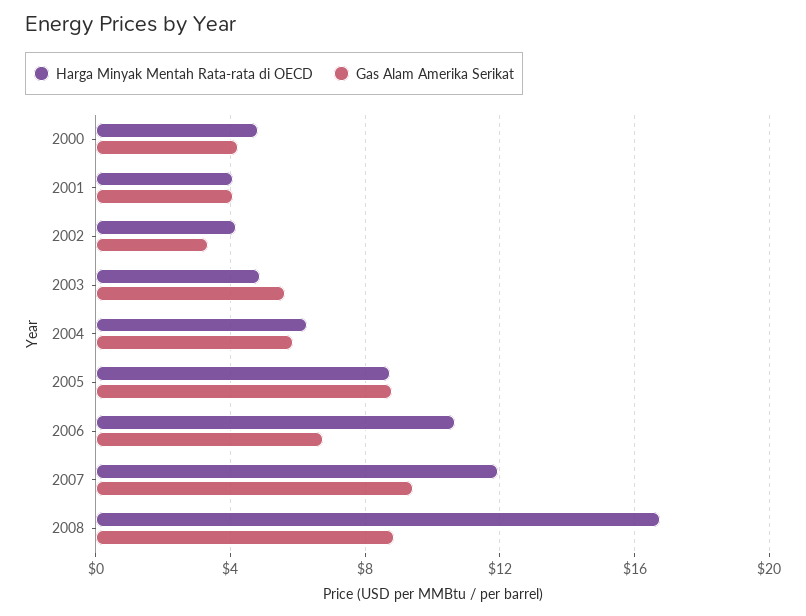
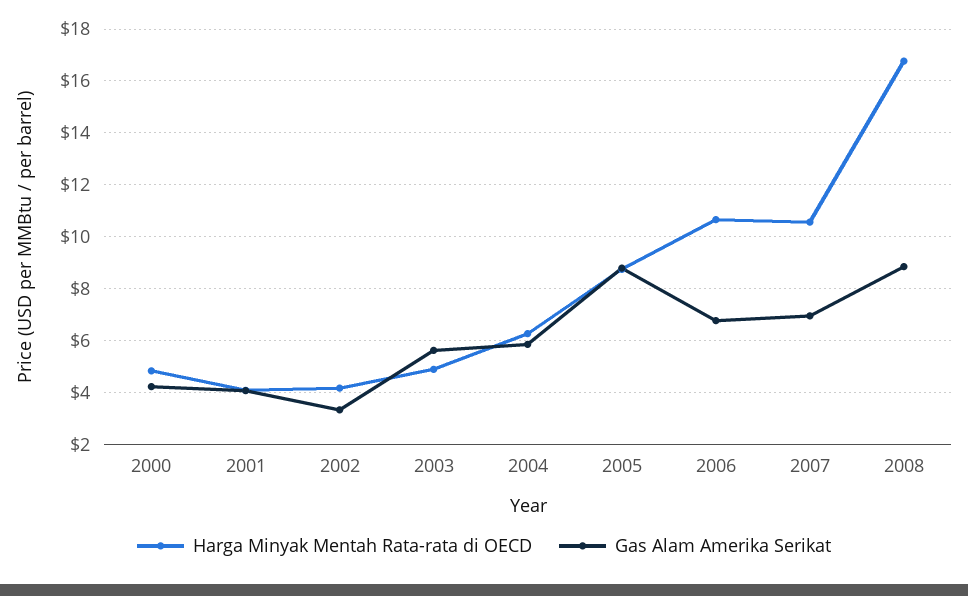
  {
    "Harga Minyak Mentah Rata-rata di OECD": {
      "2000": 4.75,
      "2001": 4,
      "2002": 4.25,
      "2003": 5,
      "2004": 6.25,
      "2005": 8.75,
      "2006": 10.75,
-     "2007": 12,
+     "2007": 10.5,
      "2008": 16.75
    },
    "Gas Alam Amerika Serikat": {
      "2000": 4.25,
      "2001": 4,
      "2002": 3.25,
      "2003": 5.75,
      "2004": 5.75,
      "2005": 8.75,
      "2006": 6.75,
-     "2007": 9.5,
+     "2007": 7,
      "2008": 8.75
    }
  }

